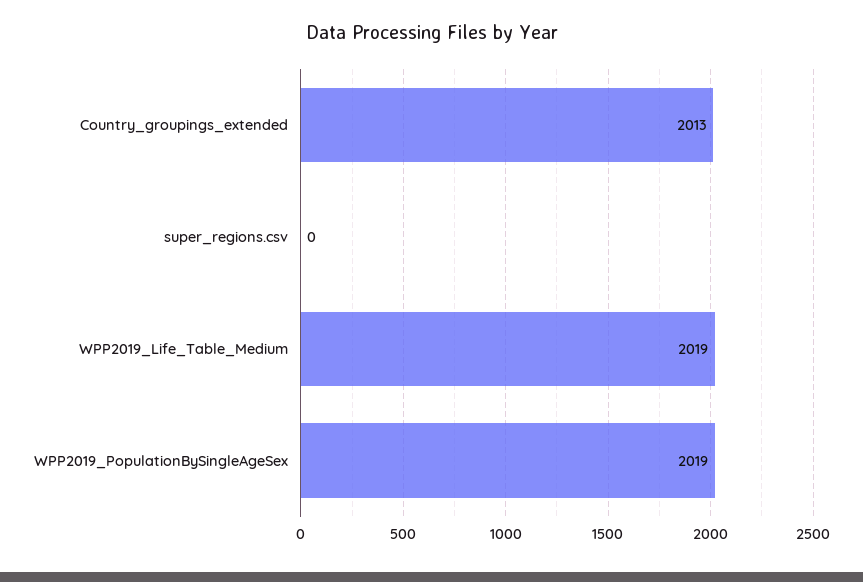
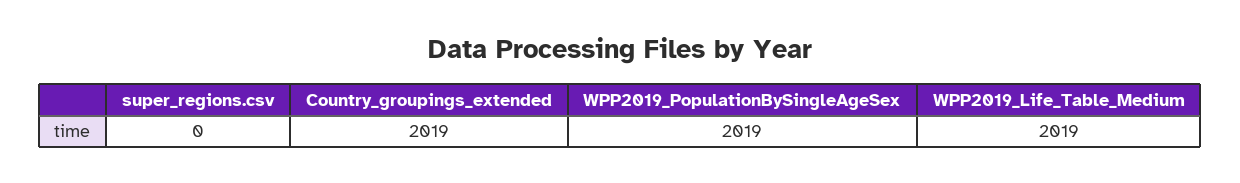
  {
-   "Country_groupings_extended": 2013,
+   "Country_groupings_extended": 2019,
    "super_regions.csv": 0,
    "WPP2019_Life_Table_Medium": 2019,
    "WPP2019_PopulationBySingleAgeSex": 2019
  }

